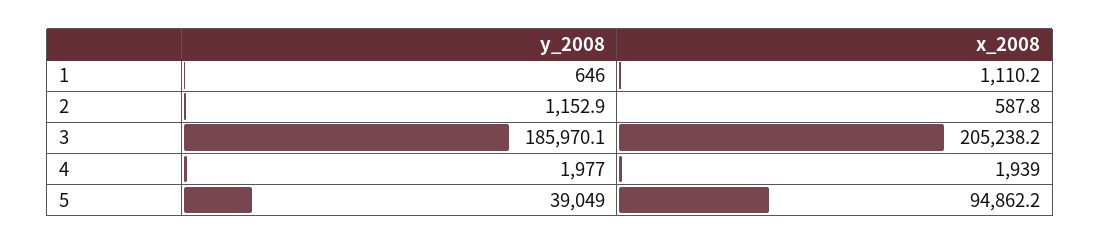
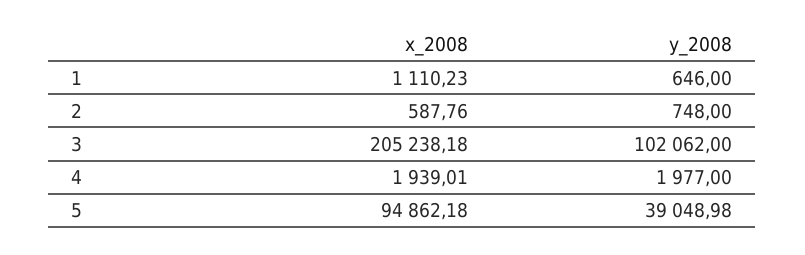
  {
    "y_2008": {
      "1": 646,
-     "2": 1152.9,
+     "2": 748,
-     "3": 185970.1,
+     "3": 102062,
      "4": 1977,
      "5": 39048.98
    },
    "x_2008": {
      "1": 1110.23,
      "2": 587.76,
      "3": 205238.18,
      "4": 1939.01,
      "5": 94862.18
    }
  }

